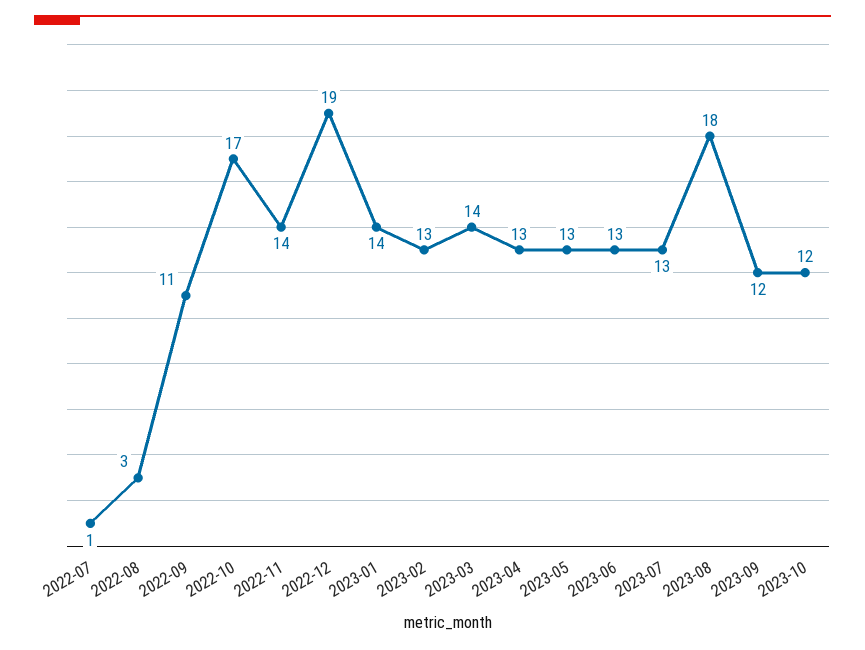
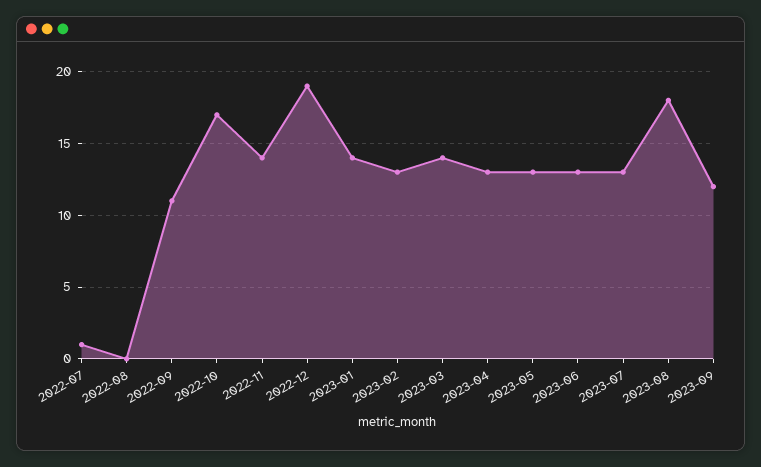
  {
    "2022-07": 1,
-   "2022-08": 3,
+   "2022-08": 0,
    "2022-09": 11,
    "2022-10": 17,
    "2022-11": 14,
    "2022-12": 19,
    "2023-01": 14,
    "2023-02": 13,
    "2023-03": 14,
    "2023-04": 13,
    "2023-05": 13,
    "2023-06": 13,
    "2023-07": 13,
    "2023-08": 18,
-   "2023-09": 12,
+   "2023-09": 12
-   "2023-10": 12
  }

